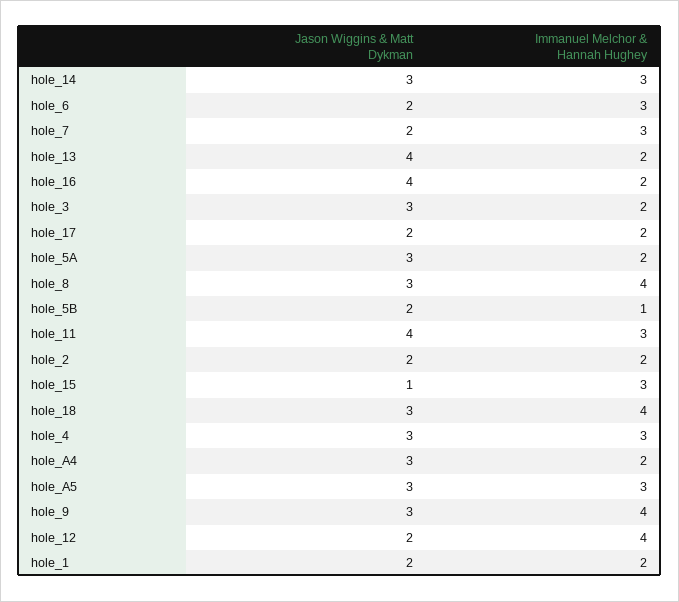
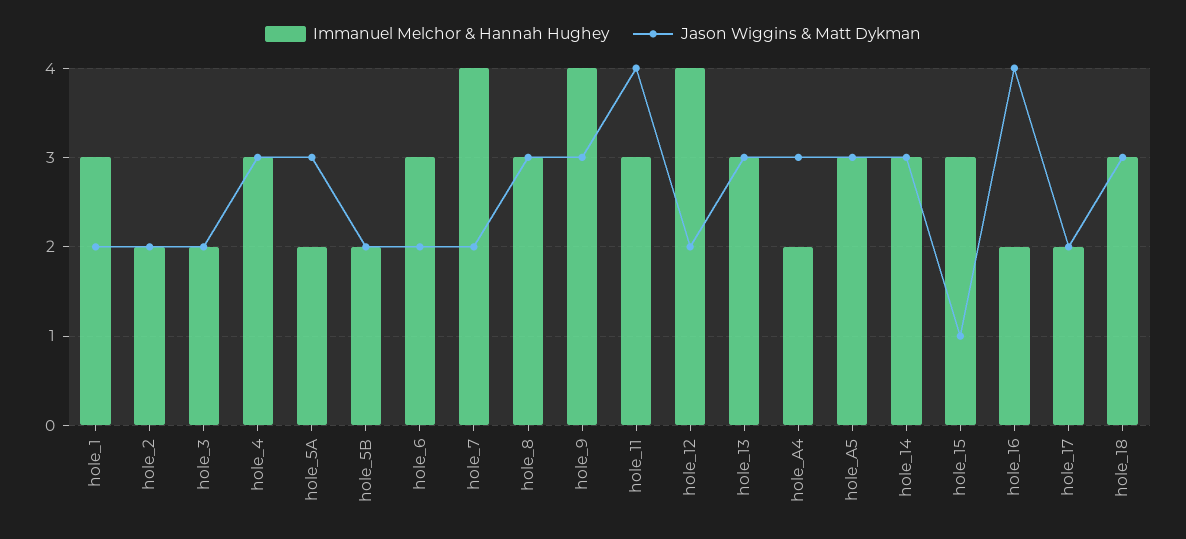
  {
    "Jason Wiggins & Matt Dykman": {
      "hole_14": 3,
      "hole_6": 2,
      "hole_7": 2,
-     "hole_13": 4,
+     "hole_13": 3,
      "hole_16": 4,
-     "hole_3": 3,
+     "hole_3": 2,
      "hole_17": 2,
      "hole_5A": 3,
      "hole_8": 3,
      "hole_5B": 2,
      "hole_11": 4,
      "hole_2": 2,
      "hole_15": 1,
      "hole_18": 3,
      "hole_4": 3,
      "hole_A4": 3,
      "hole_A5": 3,
      "hole_9": 3,
      "hole_12": 2,
      "hole_1": 2
    },
    "Immanuel Melchor & Hannah Hughey": {
      "hole_14": 3,
      "hole_6": 3,
-     "hole_7": 3,
+     "hole_7": 4,
-     "hole_13": 2,
+     "hole_13": 3,
      "hole_16": 2,
      "hole_3": 2,
      "hole_17": 2,
      "hole_5A": 2,
-     "hole_8": 4,
+     "hole_8": 3,
-     "hole_5B": 1,
+     "hole_5B": 2,
      "hole_11": 3,
      "hole_2": 2,
      "hole_15": 3,
-     "hole_18": 4,
+     "hole_18": 3,
      "hole_4": 3,
      "hole_A4": 2,
      "hole_A5": 3,
      "hole_9": 4,
      "hole_12": 4,
-     "hole_1": 2
+     "hole_1": 3
    }
  }

